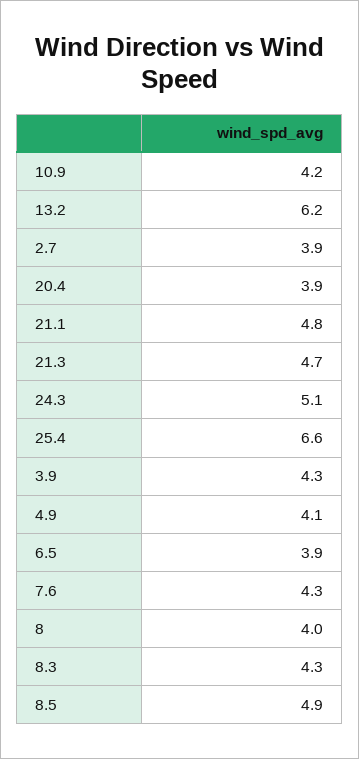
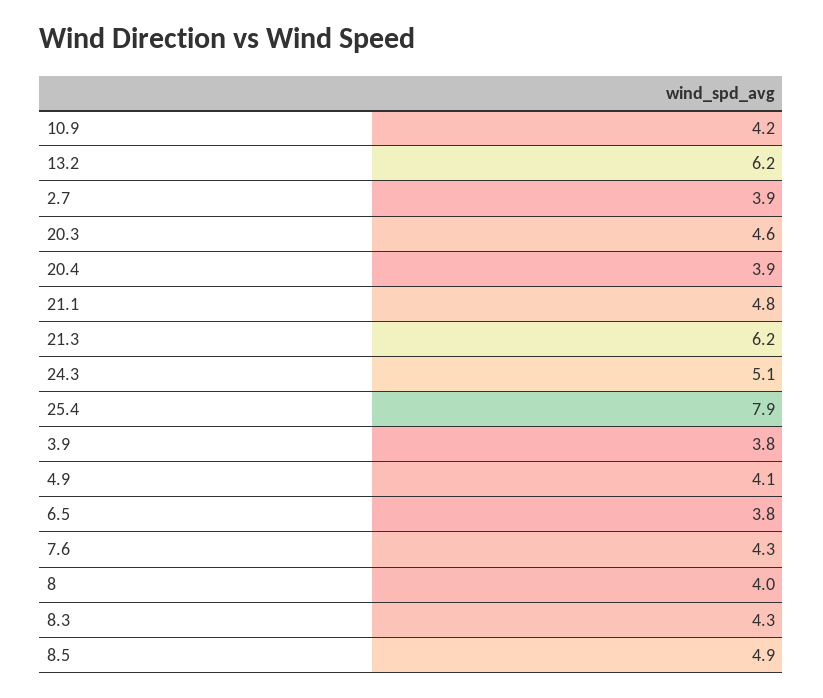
  {
    "10.9": 4.2,
    "13.2": 6.2,
    "2.7": 3.9,
    "20.4": 3.9,
    "21.1": 4.8,
-   "21.3": 4.7,
+   "21.3": 6.2,
    "24.3": 5.1,
-   "25.4": 6.6,
+   "25.4": 7.9,
-   "3.9": 4.3,
+   "3.9": 3.8,
    "4.9": 4.1,
-   "6.5": 3.9,
+   "6.5": 3.8,
    "7.6": 4.3,
    "8": 4,
    "8.3": 4.3,
-   "8.5": 4.9
+   "8.5": 4.9,
+   "20.3": 4.6
  }

